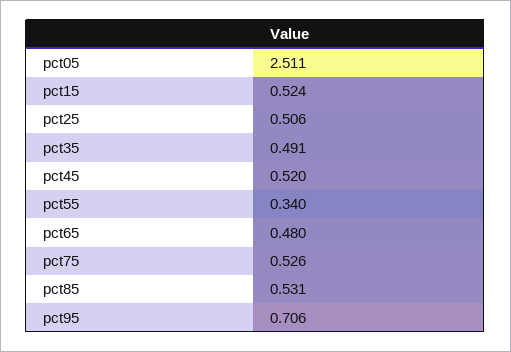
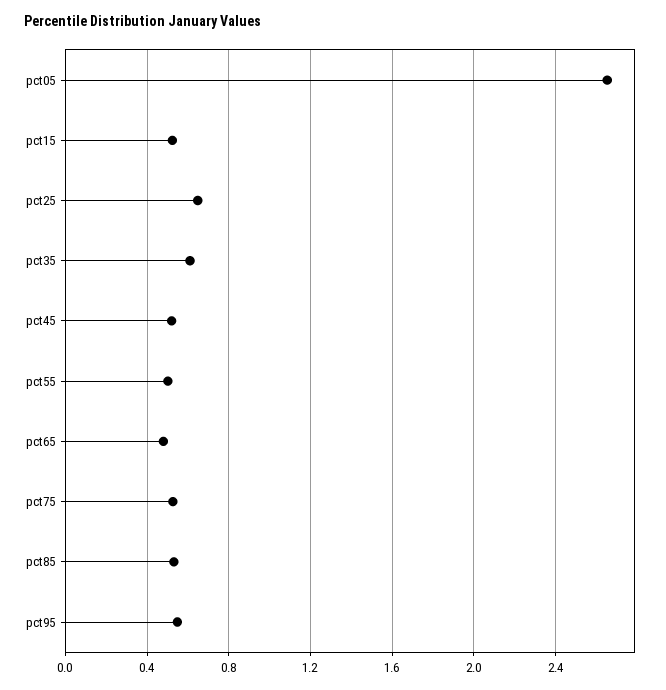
  {
-   "pct05": 2.511,
+   "pct05": 2.65,
    "pct15": 0.524,
-   "pct25": 0.506,
+   "pct25": 0.65,
-   "pct35": 0.491,
+   "pct35": 0.6,
    "pct45": 0.52,
-   "pct55": 0.34,
+   "pct55": 0.5,
    "pct65": 0.48,
    "pct75": 0.526,
    "pct85": 0.531,
-   "pct95": 0.706
+   "pct95": 0.55
  }

